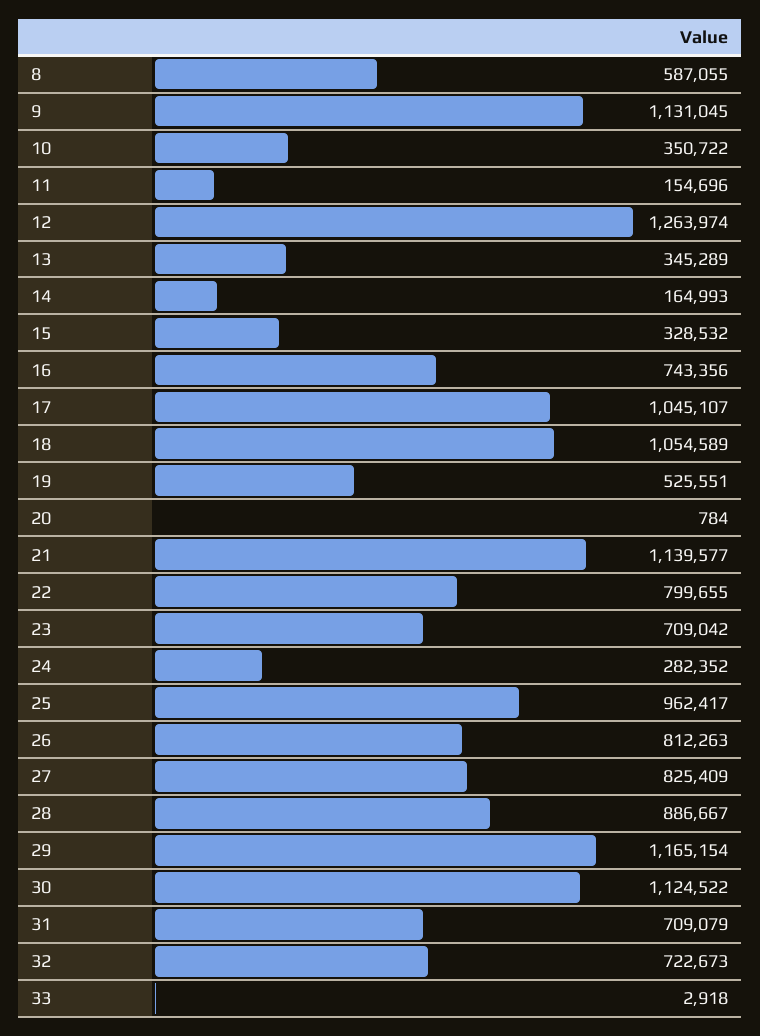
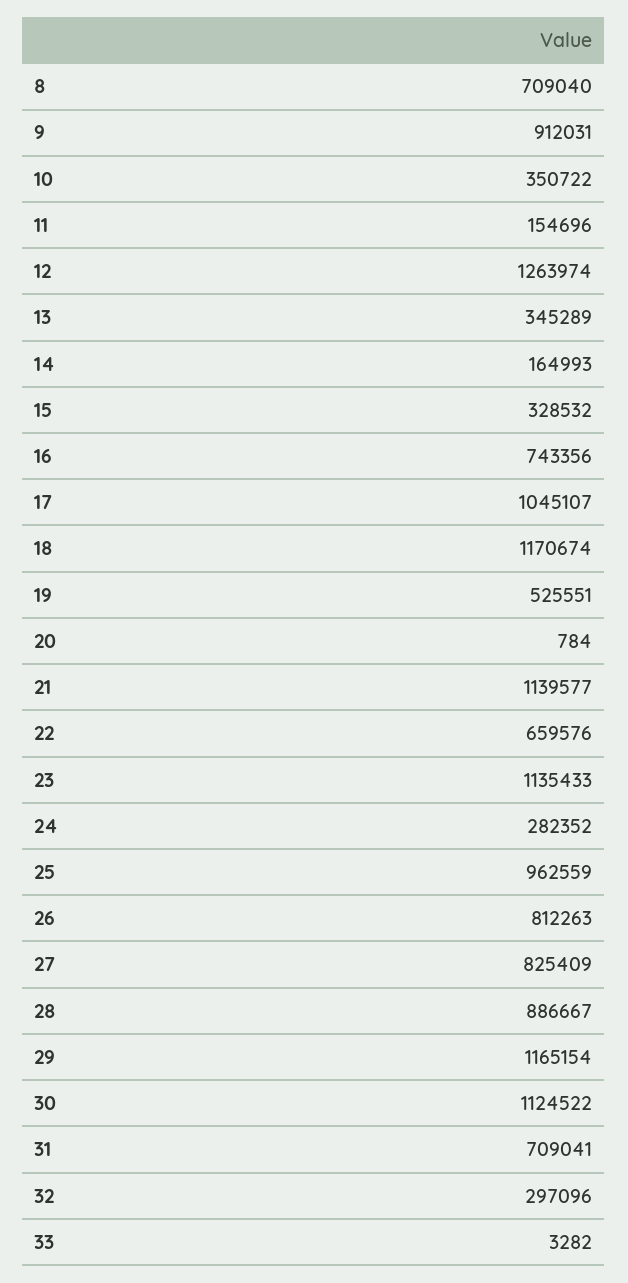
  {
-   "8": 587055,
+   "8": 709040,
-   "9": 1131045,
+   "9": 912031,
    "10": 350722,
    "11": 154696,
    "12": 1263974,
    "13": 345289,
    "14": 164993,
    "15": 328532,
    "16": 743356,
    "17": 1045107,
-   "18": 1054589,
+   "18": 1170674,
    "19": 525551,
    "20": 784,
    "21": 1139577,
-   "22": 799655,
+   "22": 659576,
-   "23": 709042,
+   "23": 1135433,
    "24": 282352,
-   "25": 962417,
+   "25": 962559,
    "26": 812263,
    "27": 825409,
    "28": 886667,
    "29": 1165154,
    "30": 1124522,
-   "31": 709079,
+   "31": 709041,
-   "32": 722673,
+   "32": 297096,
-   "33": 2918
+   "33": 3282
  }

